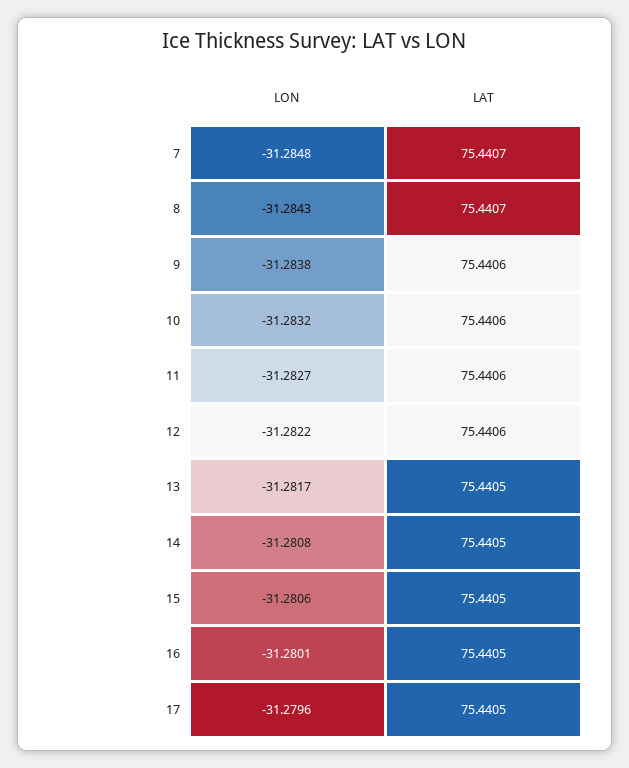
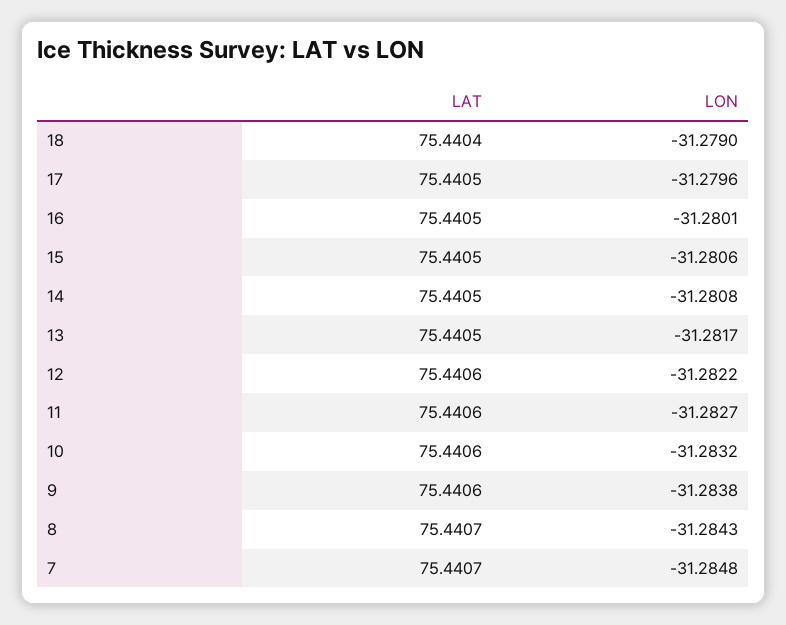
  {
    "LON": {
      "7": -31.2848,
      "8": -31.2843,
      "9": -31.2838,
      "10": -31.2832,
      "11": -31.2827,
      "12": -31.2822,
      "13": -31.2817,
      "14": -31.2808,
      "15": -31.2806,
      "16": -31.2801,
-     "17": -31.2796
+     "17": -31.2796,
+     "18": -31.279
    },
    "LAT": {
      "7": 75.4407,
      "8": 75.4407,
      "9": 75.4406,
      "10": 75.4406,
      "11": 75.4406,
      "12": 75.4406,
      "13": 75.4405,
      "14": 75.4405,
      "15": 75.4405,
      "16": 75.4405,
-     "17": 75.4405
+     "17": 75.4405,
+     "18": 75.4404
    }
  }

